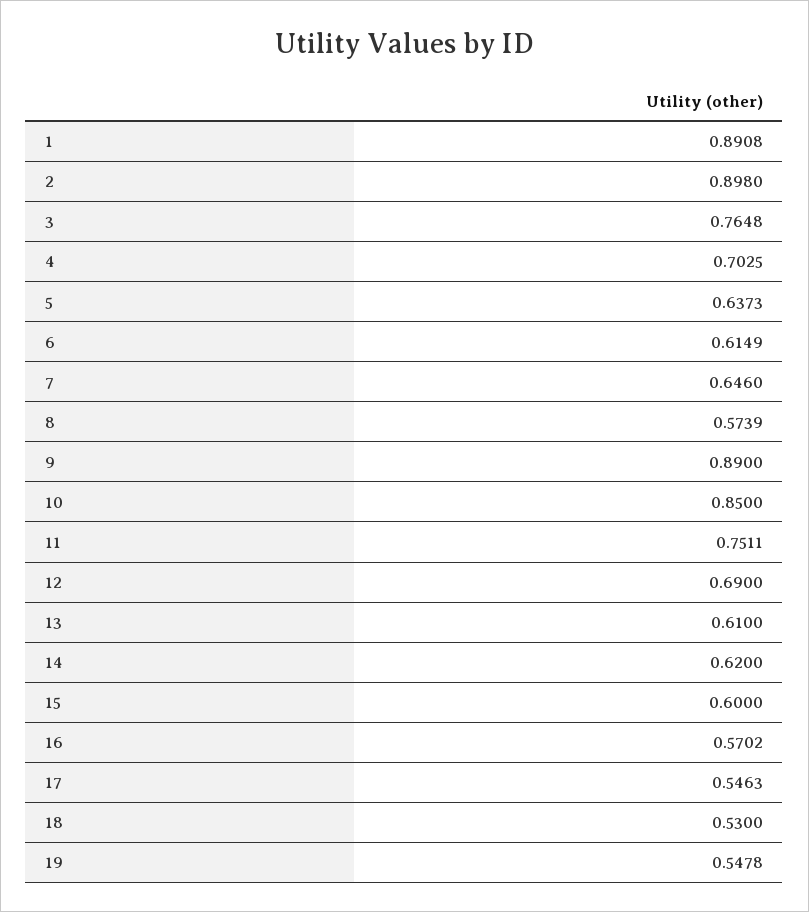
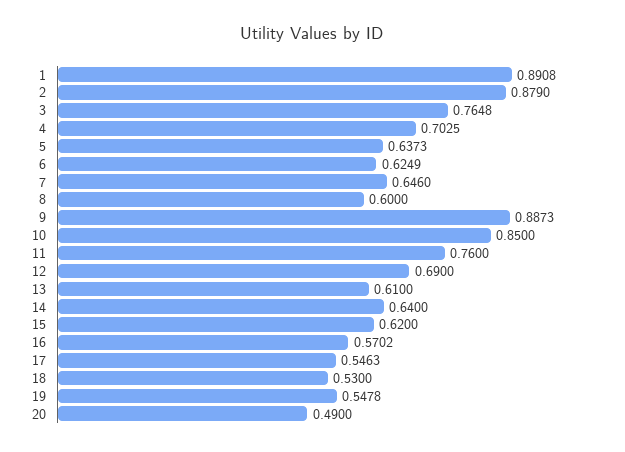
  {
    "1": 0.8908,
-   "2": 0.898,
+   "2": 0.879,
    "3": 0.7648,
    "4": 0.7025,
    "5": 0.6373,
-   "6": 0.6149,
+   "6": 0.6249,
    "7": 0.646,
-   "8": 0.5739,
+   "8": 0.6,
-   "9": 0.89,
+   "9": 0.8873,
    "10": 0.85,
-   "11": 0.7511,
+   "11": 0.76,
    "12": 0.69,
    "13": 0.61,
-   "14": 0.62,
+   "14": 0.64,
-   "15": 0.6,
+   "15": 0.62,
    "16": 0.5702,
    "17": 0.5463,
    "18": 0.53,
-   "19": 0.5478
+   "19": 0.5478,
+   "20": 0.49
  }

